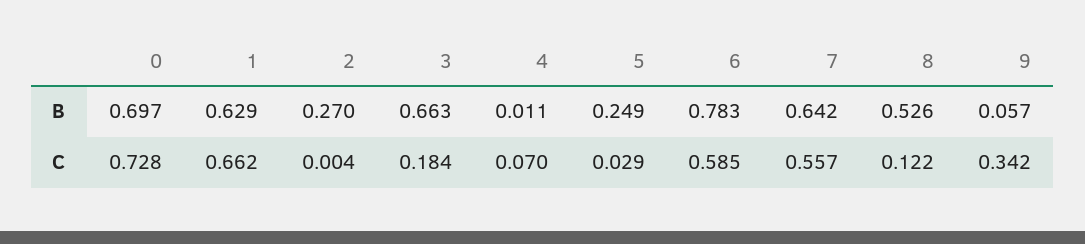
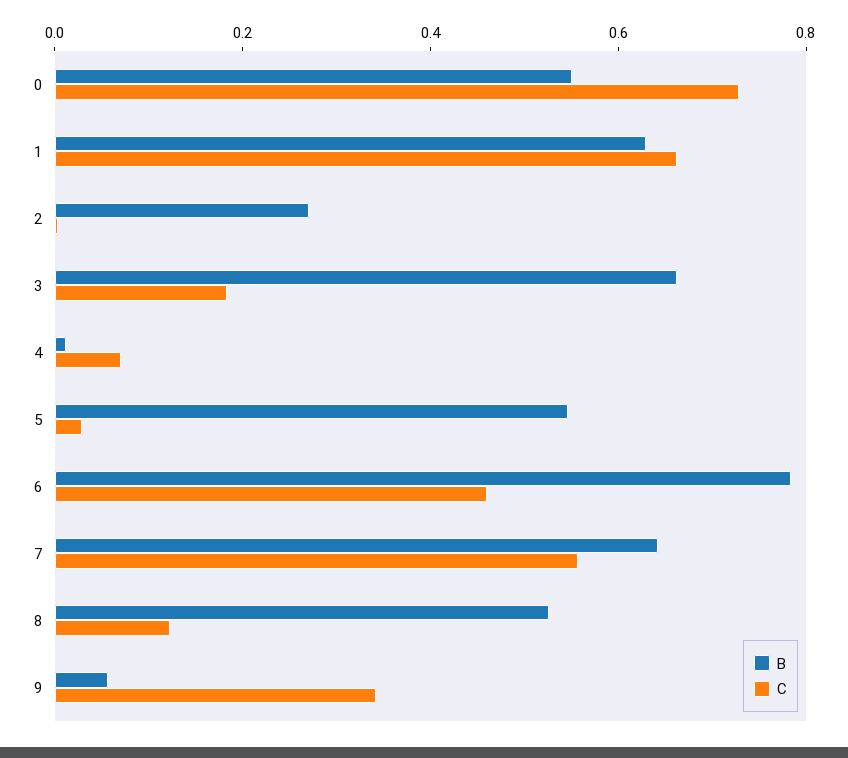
  {
    "B": {
-     "0": 0.697,
+     "0": 0.55,
      "1": 0.629,
      "2": 0.27,
      "3": 0.663,
      "4": 0.011,
-     "5": 0.249,
+     "5": 0.55,
      "6": 0.783,
      "7": 0.642,
      "8": 0.526,
      "9": 0.057
    },
    "C": {
      "0": 0.728,
      "1": 0.662,
      "2": 0.004,
      "3": 0.184,
      "4": 0.07,
      "5": 0.029,
-     "6": 0.585,
+     "6": 0.45,
      "7": 0.557,
      "8": 0.122,
      "9": 0.342
    }
  }

